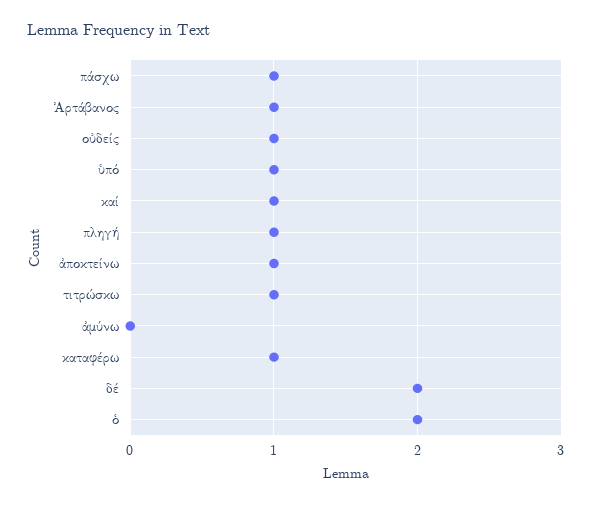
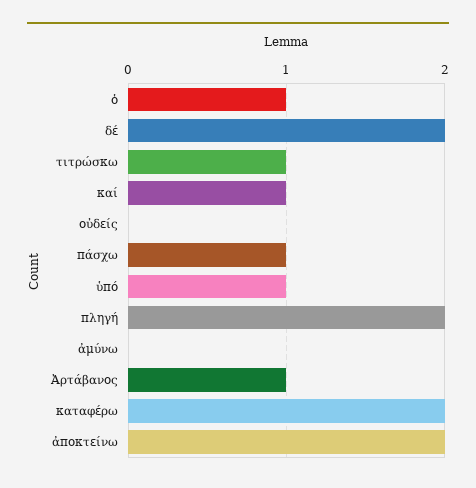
  {
    "πάσχω": 1,
    "Ἀρτάβανος": 1,
-   "οὐδείς": 1,
+   "οὐδείς": 0,
    "ὑπό": 1,
    "καί": 1,
-   "πληγή": 1,
+   "πληγή": 2,
-   "ἀποκτείνω": 1,
+   "ἀποκτείνω": 2,
    "τιτρώσκω": 1,
    "ἀμύνω": 0,
-   "καταφέρω": 1,
+   "καταφέρω": 2,
    "δέ": 2,
-   "ὁ": 2
+   "ὁ": 1
  }

